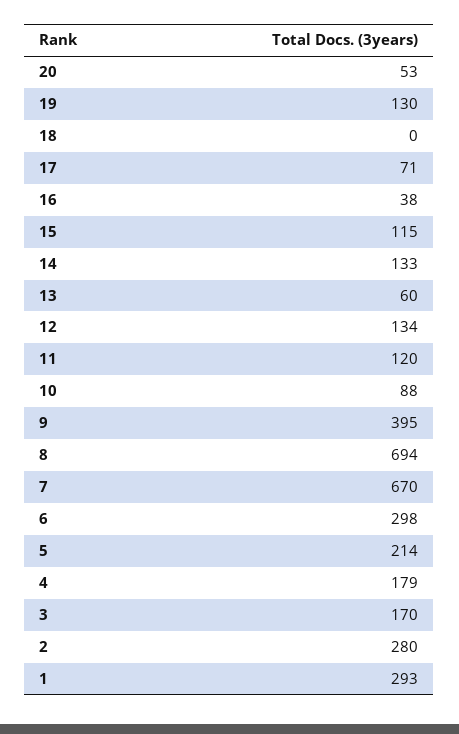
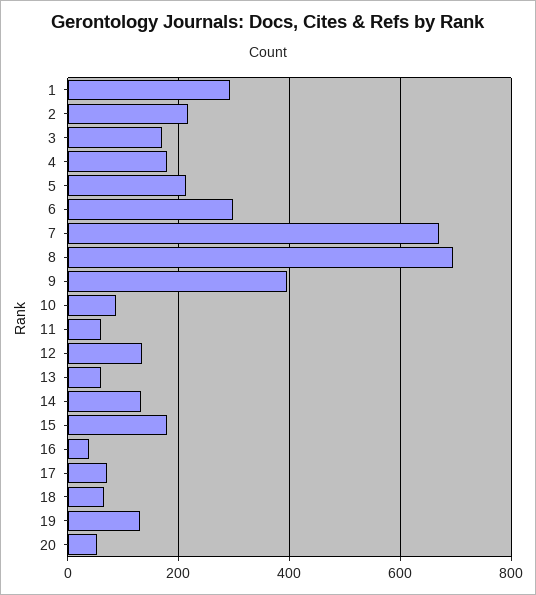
  {
    "20": 53,
    "19": 130,
-   "18": 0,
+   "18": 60,
    "17": 71,
    "16": 38,
-   "15": 115,
+   "15": 180,
    "14": 133,
    "13": 60,
    "12": 134,
-   "11": 120,
+   "11": 60,
    "10": 88,
    "9": 395,
    "8": 694,
    "7": 670,
    "6": 298,
    "5": 214,
    "4": 179,
    "3": 170,
-   "2": 280,
+   "2": 220,
    "1": 293
  }

